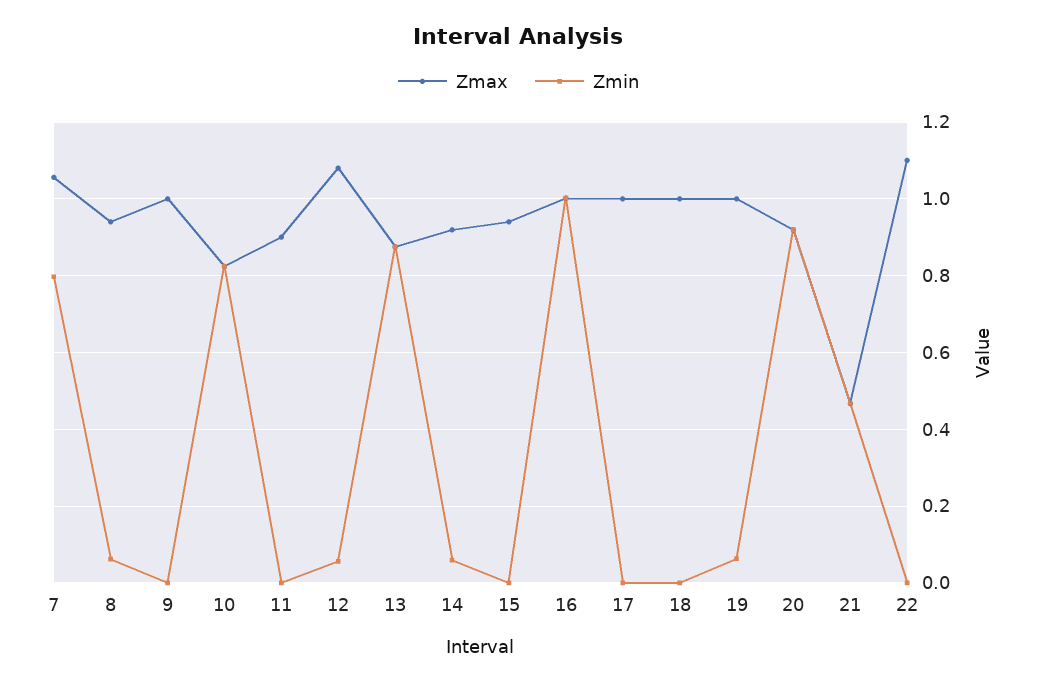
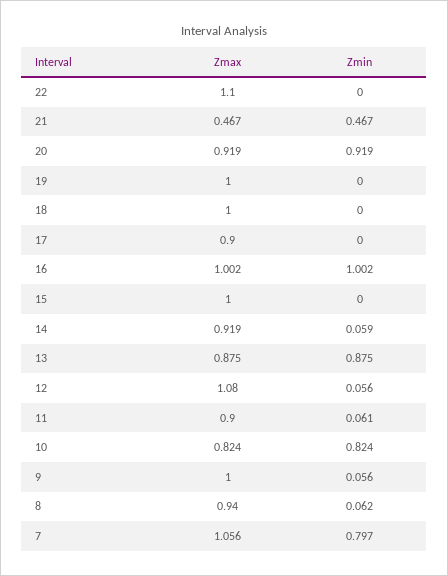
  {
    "Zmax": {
      "7": 1.056,
      "8": 0.94,
      "9": 1,
      "10": 0.824,
      "11": 0.9,
      "12": 1.08,
      "13": 0.875,
      "14": 0.919,
-     "15": 0.94,
+     "15": 1,
      "16": 1.002,
-     "17": 1,
+     "17": 0.9,
      "18": 1,
      "19": 1,
      "20": 0.919,
      "21": 0.467,
      "22": 1.1
    },
    "Zmin": {
      "7": 0.797,
      "8": 0.062,
-     "9": 0,
+     "9": 0.056,
      "10": 0.824,
-     "11": 0,
+     "11": 0.061,
      "12": 0.056,
      "13": 0.875,
      "14": 0.059,
      "15": 0,
      "16": 1.002,
      "17": 0,
      "18": 0,
-     "19": 0.06,
+     "19": 0,
      "20": 0.919,
      "21": 0.467,
      "22": 0
    }
  }

